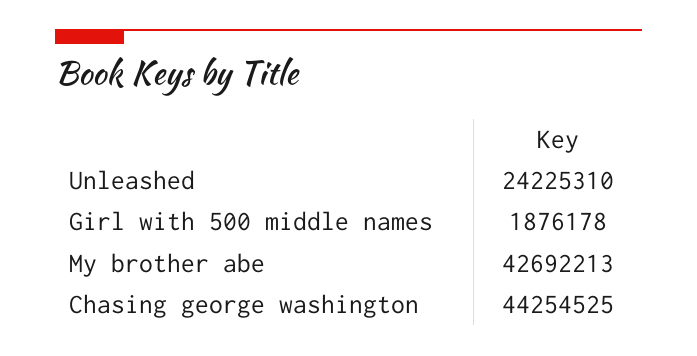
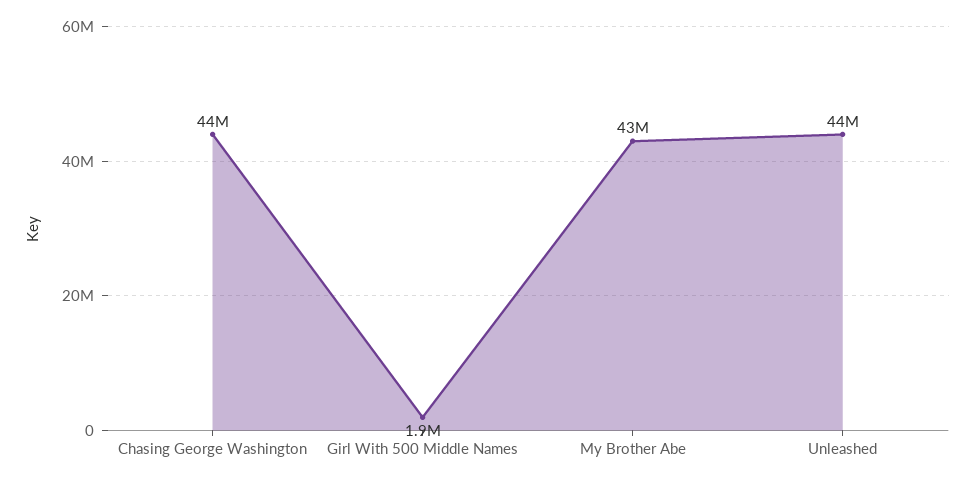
  {
-   "Unleashed": 24225310,
+   "Unleashed": 44000000,
    "Girl with 500 middle names": 1876178,
    "My brother abe": 42692213,
    "Chasing george washington": 44254525
  }

